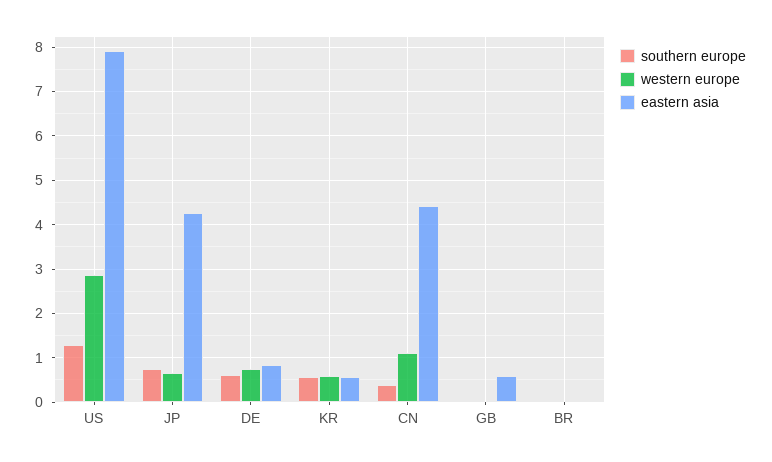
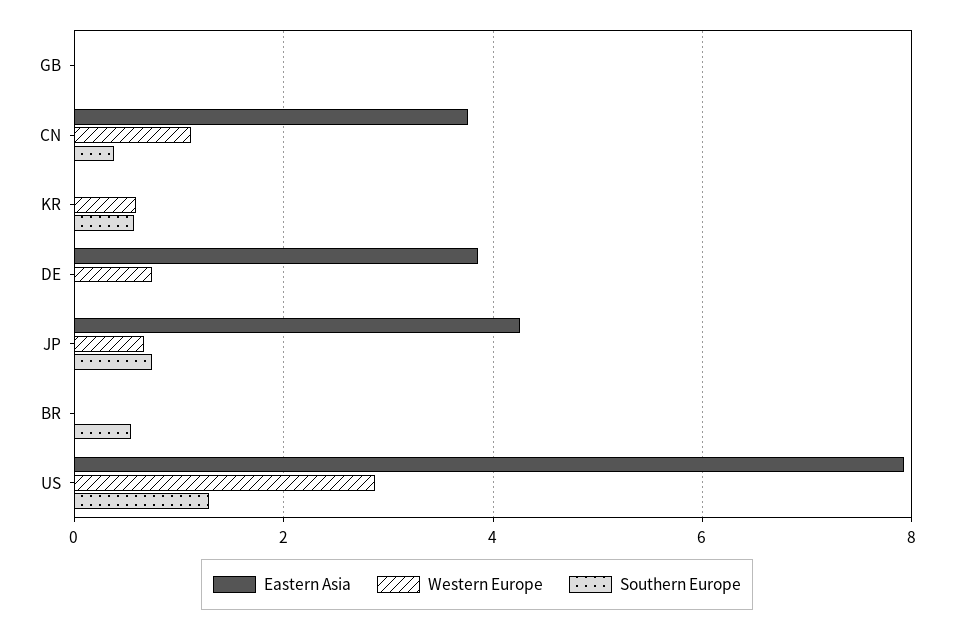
  {
    "southern europe": {
      "US": 1.2,
      "JP": 0.8,
-     "DE": 0.6,
+     "DE": 0,
      "KR": 0.6,
      "CN": 0.4,
      "GB": 0,
-     "BR": 0
+     "BR": 0.6
    },
    "western europe": {
      "US": 2.8,
      "JP": 0.6,
      "DE": 0.8,
      "KR": 0.6,
      "CN": 1.2,
      "GB": 0,
      "BR": 0
    },
    "eastern asia": {
      "US": 8,
      "JP": 4.2,
-     "DE": 0.8,
+     "DE": 3.8,
-     "KR": 0.6,
+     "KR": 0,
-     "CN": 4.4,
+     "CN": 3.8,
-     "GB": 0.6,
+     "GB": 0,
      "BR": 0
    }
  }

